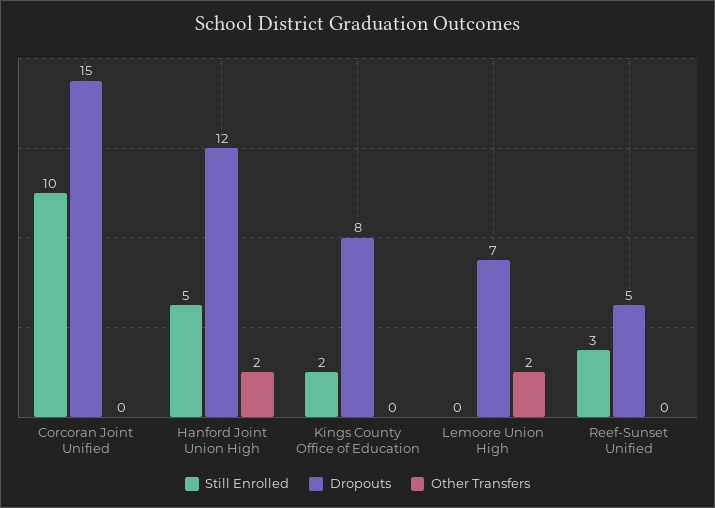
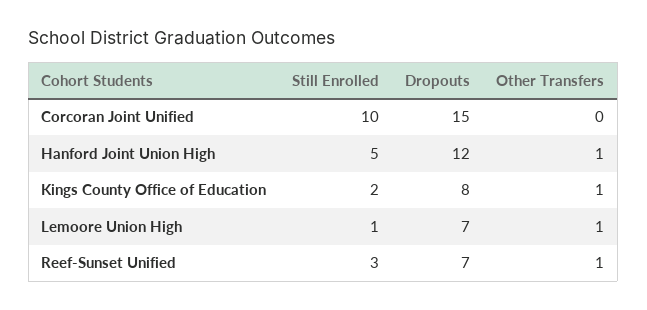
  {
    "Still Enrolled": {
      "Corcoran Joint Unified": 10,
      "Hanford Joint Union High": 5,
      "Kings County Office of Education": 2,
-     "Lemoore Union High": 0,
+     "Lemoore Union High": 1,
      "Reef-Sunset Unified": 3
    },
    "Dropouts": {
      "Corcoran Joint Unified": 15,
      "Hanford Joint Union High": 12,
      "Kings County Office of Education": 8,
      "Lemoore Union High": 7,
-     "Reef-Sunset Unified": 5
+     "Reef-Sunset Unified": 7
    },
    "Other Transfers": {
      "Corcoran Joint Unified": 0,
-     "Hanford Joint Union High": 2,
+     "Hanford Joint Union High": 1,
-     "Kings County Office of Education": 0,
+     "Kings County Office of Education": 1,
-     "Lemoore Union High": 2,
+     "Lemoore Union High": 1,
-     "Reef-Sunset Unified": 0
+     "Reef-Sunset Unified": 1
    }
  }

